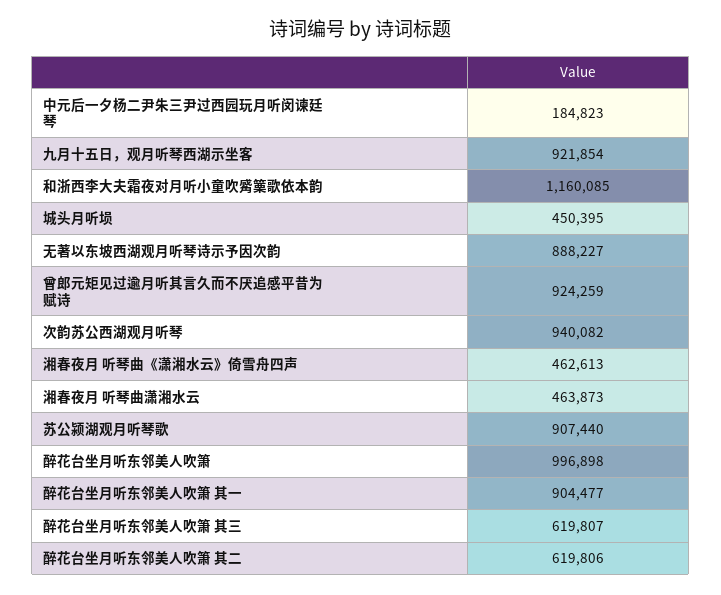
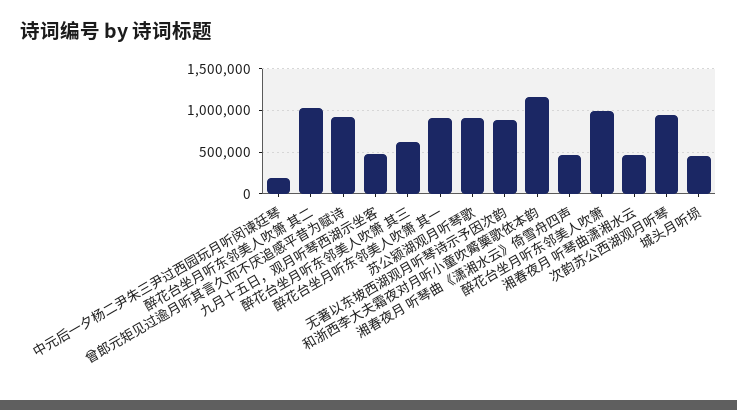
  {
    "中元后一夕杨二尹朱三尹过西园玩月听闵谏廷琴": 184823,
-   "九月十五日，观月听琴西湖示坐客": 921854,
+   "九月十五日，观月听琴西湖示坐客": 500000,
    "和浙西李大夫霜夜对月听小童吹觱篥歌依本韵": 1160085,
    "城头月听埙": 450395,
    "无著以东坡西湖观月听琴诗示予因次韵": 888227,
    "曾郎元矩见过逾月听其言久而不厌追感平昔为赋诗": 924259,
    "次韵苏公西湖观月听琴": 940082,
    "湘春夜月 听琴曲《潇湘水云》倚雪舟四声": 462613,
    "湘春夜月 听琴曲潇湘水云": 463873,
    "苏公颍湖观月听琴歌": 907440,
    "醉花台坐月听东邻美人吹箫": 996898,
    "醉花台坐月听东邻美人吹箫 其一": 904477,
    "醉花台坐月听东邻美人吹箫 其三": 619807,
-   "醉花台坐月听东邻美人吹箫 其二": 619806
+   "醉花台坐月听东邻美人吹箫 其二": 1000000
  }

